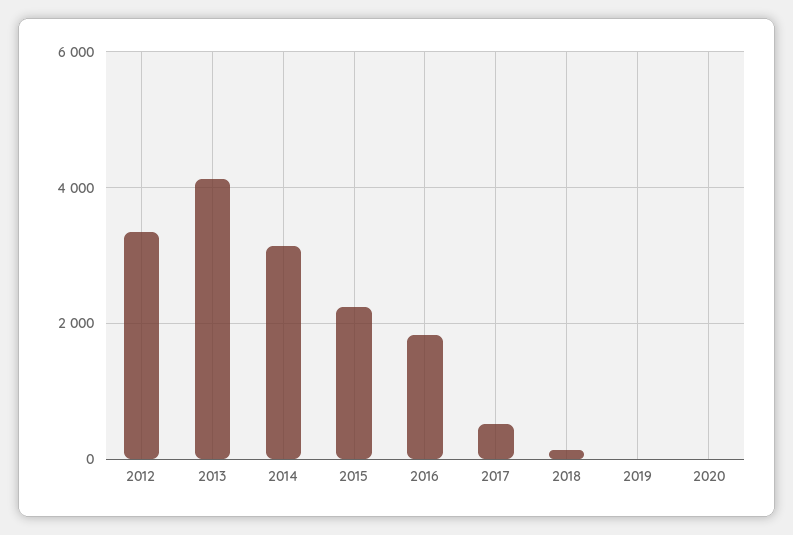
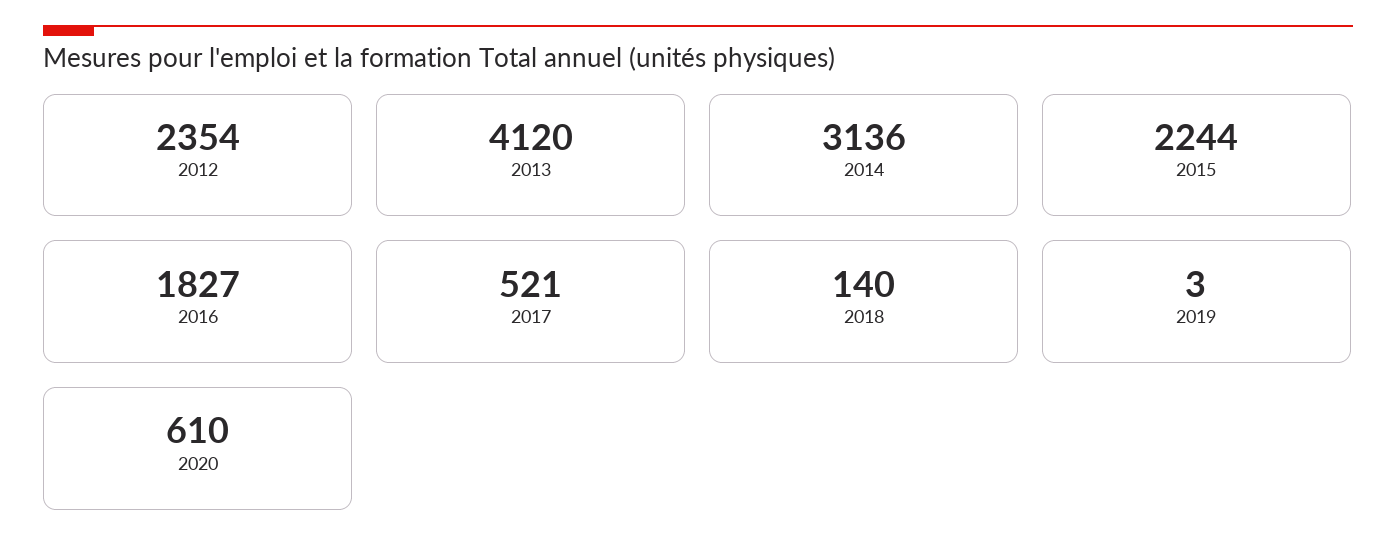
  {
-   "2012": 3400,
+   "2012": 2354,
    "2013": 4120,
    "2014": 3136,
    "2015": 2244,
    "2016": 1827,
    "2017": 521,
    "2018": 140,
    "2019": 3,
-   "2020": 0
+   "2020": 610
  }

